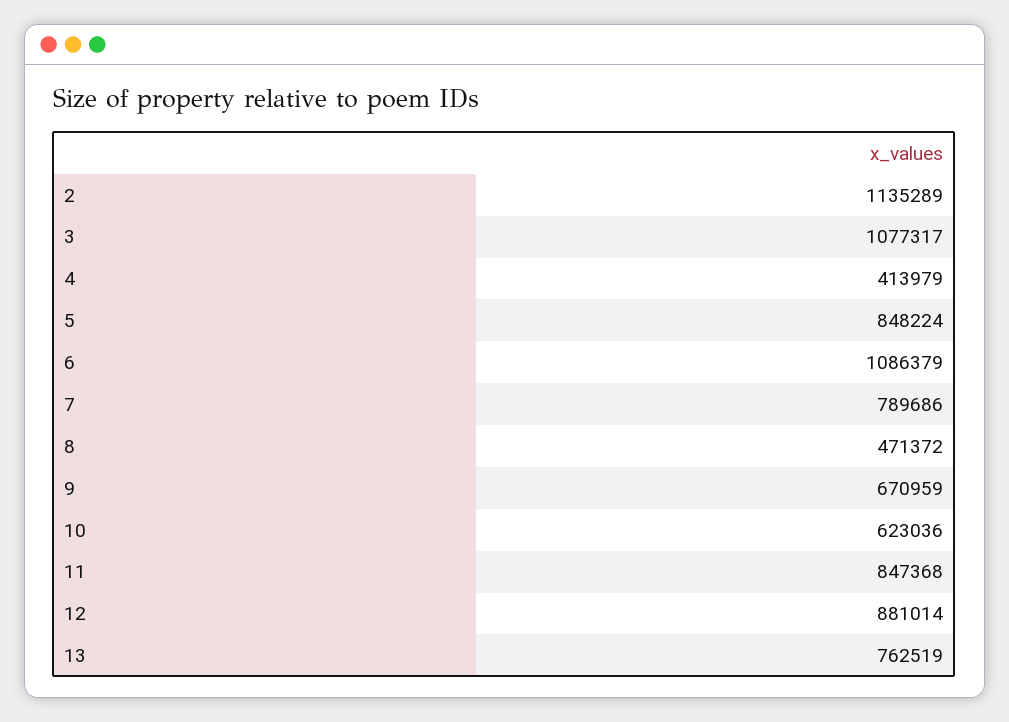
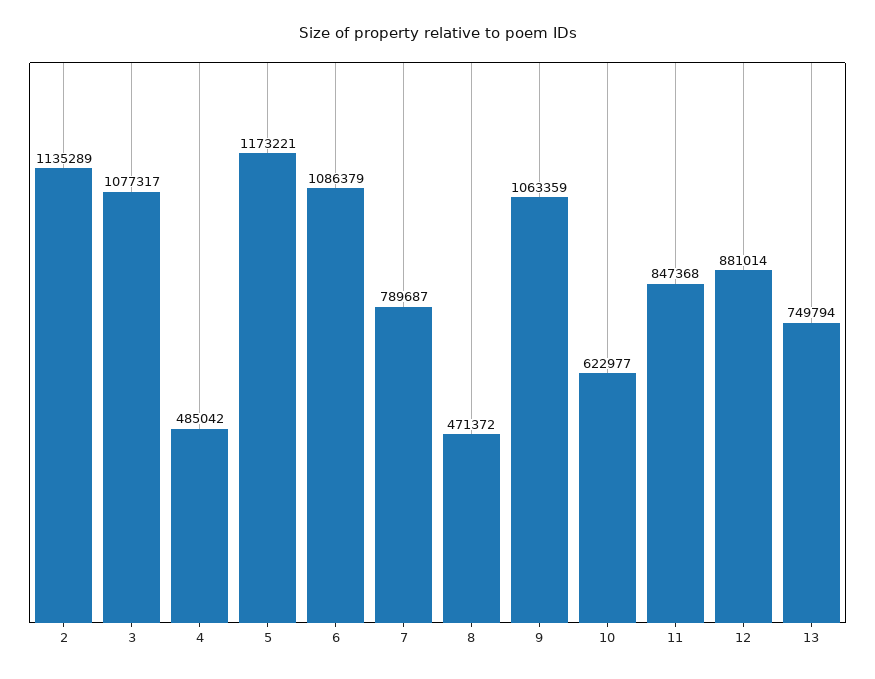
  {
    "2": 1135289,
    "3": 1077317,
-   "4": 413979,
+   "4": 485042,
-   "5": 848224,
+   "5": 1173221,
    "6": 1086379,
-   "7": 789686,
+   "7": 789687,
    "8": 471372,
-   "9": 670959,
+   "9": 1063359,
-   "10": 623036,
+   "10": 622977,
    "11": 847368,
    "12": 881014,
-   "13": 762519
+   "13": 749794
  }

